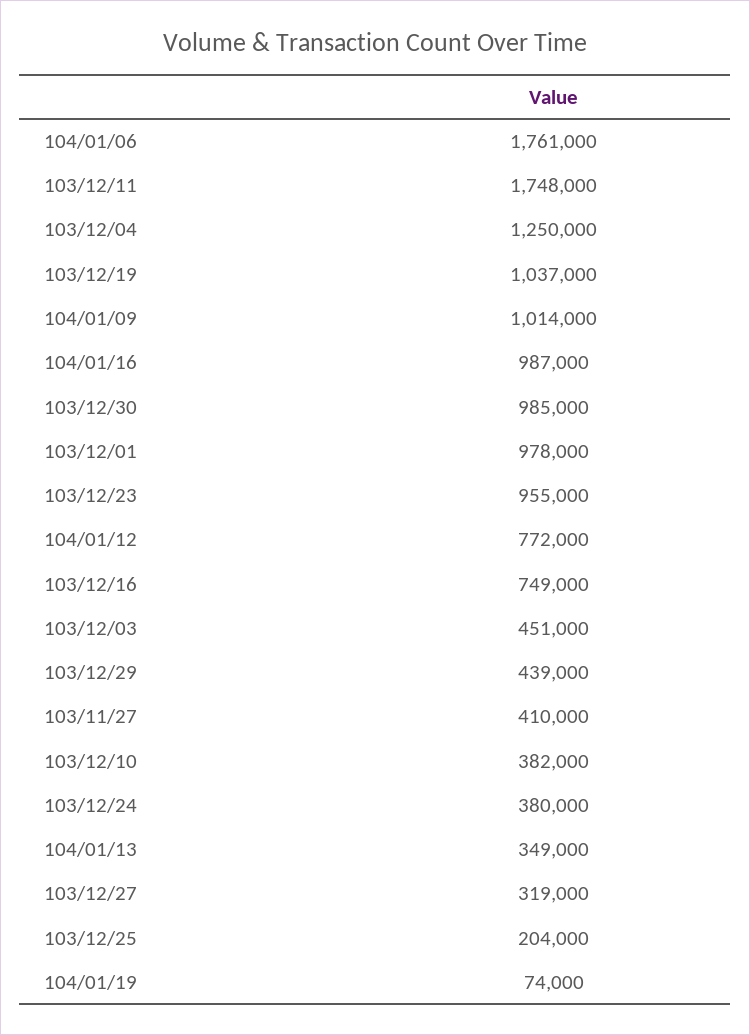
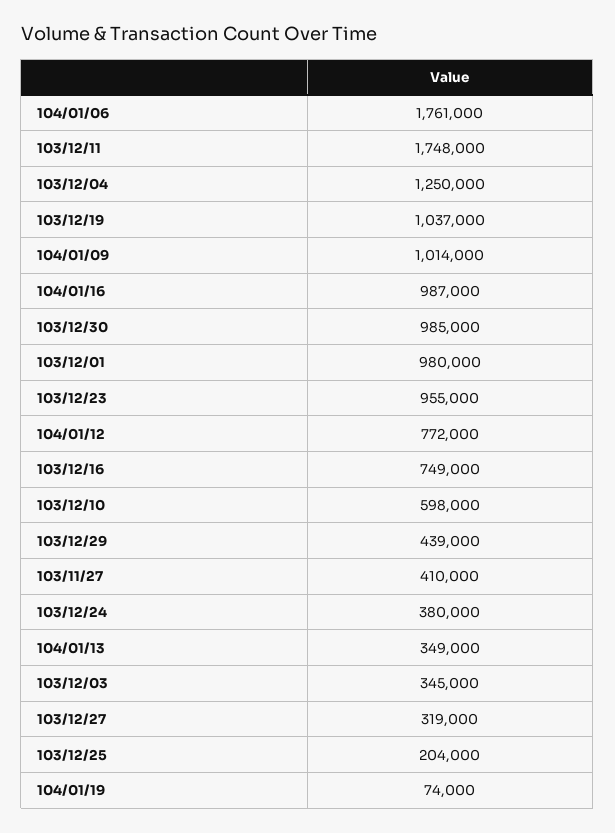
  {
    "104/01/06": 1761000,
    "103/12/11": 1748000,
    "103/12/04": 1250000,
    "103/12/19": 1037000,
    "104/01/09": 1014000,
    "104/01/16": 987000,
    "103/12/30": 985000,
-   "103/12/01": 978000,
+   "103/12/01": 980000,
    "103/12/23": 955000,
    "104/01/12": 772000,
    "103/12/16": 749000,
-   "103/12/03": 451000,
+   "103/12/03": 345000,
    "103/12/29": 439000,
    "103/11/27": 410000,
-   "103/12/10": 382000,
+   "103/12/10": 598000,
    "103/12/24": 380000,
    "104/01/13": 349000,
    "103/12/27": 319000,
    "103/12/25": 204000,
    "104/01/19": 74000
  }

